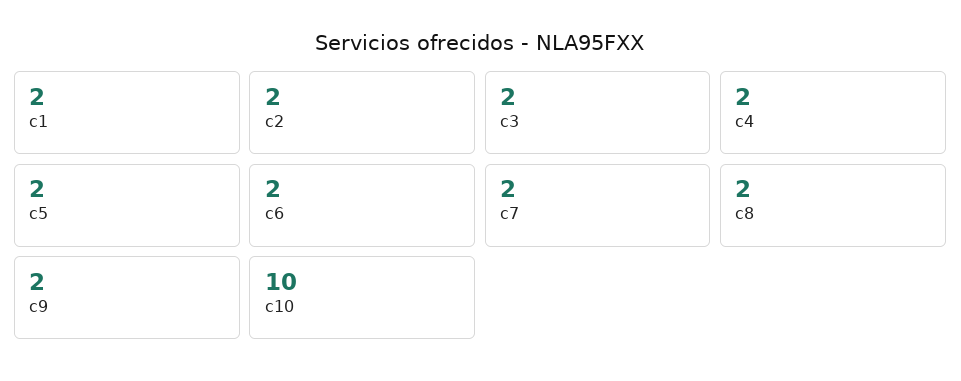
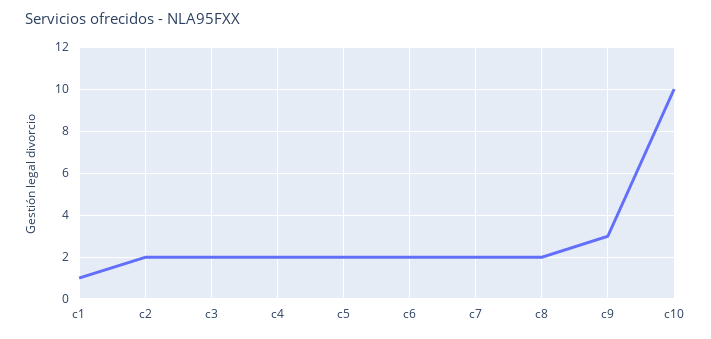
  {
-   "c1": 2,
+   "c1": 1,
    "c2": 2,
    "c3": 2,
    "c4": 2,
    "c5": 2,
    "c6": 2,
    "c7": 2,
    "c8": 2,
-   "c9": 2,
+   "c9": 3,
    "c10": 10
  }

